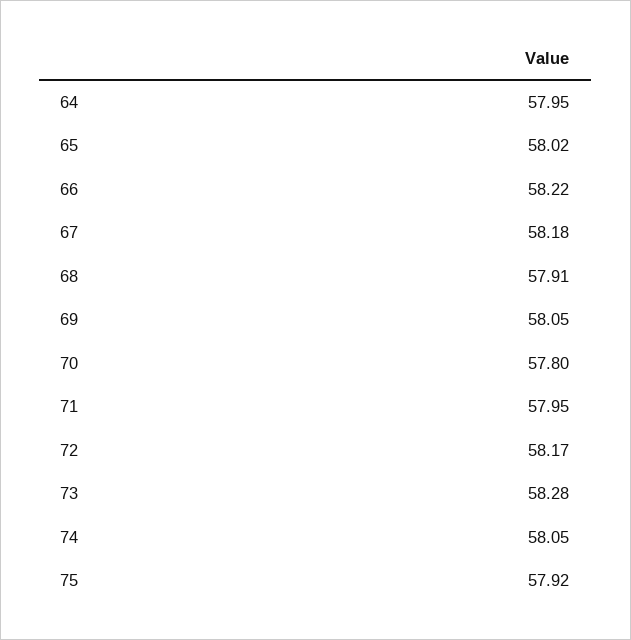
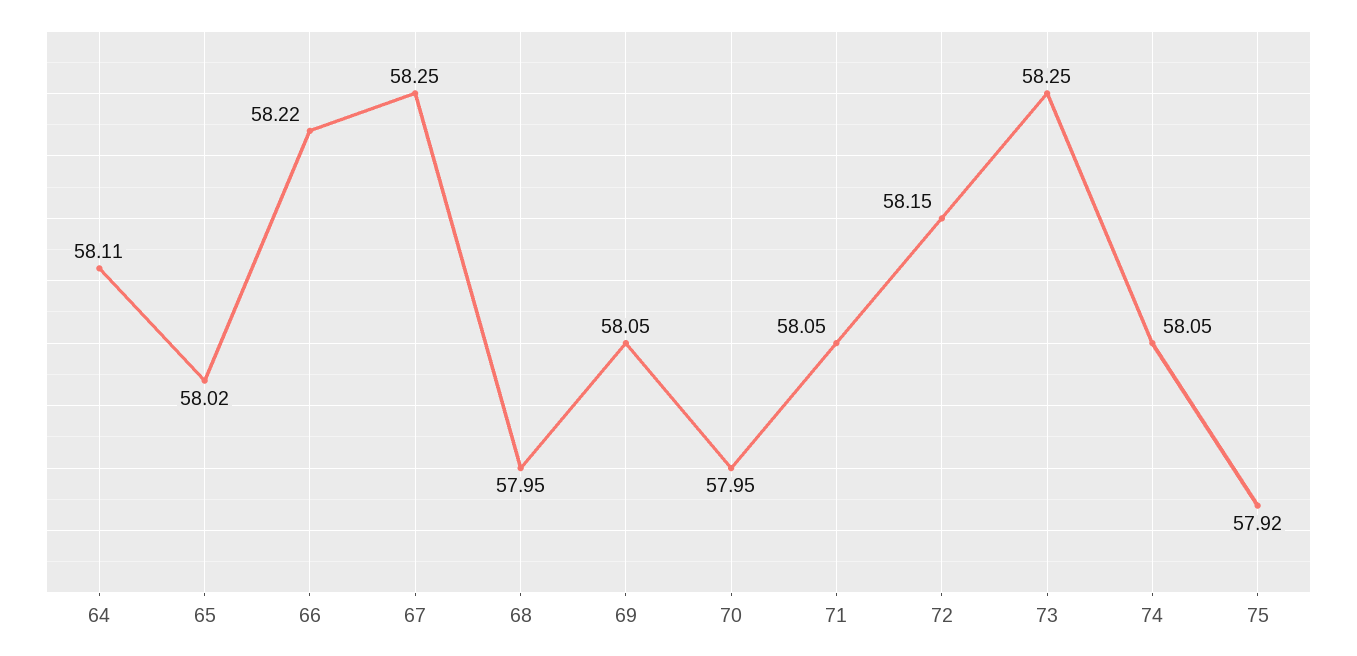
  {
-   "64": 57.95,
+   "64": 58.11,
    "65": 58.02,
    "66": 58.22,
-   "67": 58.18,
+   "67": 58.25,
-   "68": 57.91,
+   "68": 57.95,
    "69": 58.05,
-   "70": 57.8,
+   "70": 57.95,
-   "71": 57.95,
+   "71": 58.05,
-   "72": 58.17,
+   "72": 58.15,
-   "73": 58.28,
+   "73": 58.25,
    "74": 58.05,
    "75": 57.92
  }

